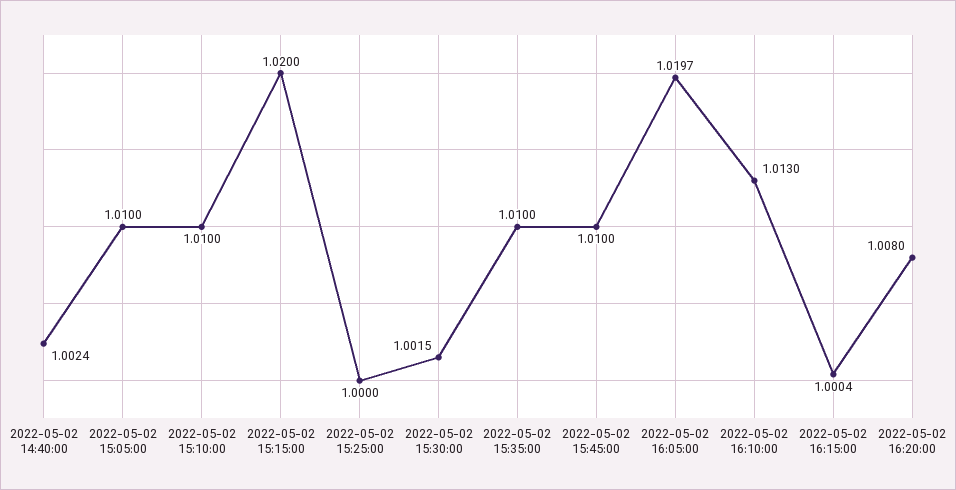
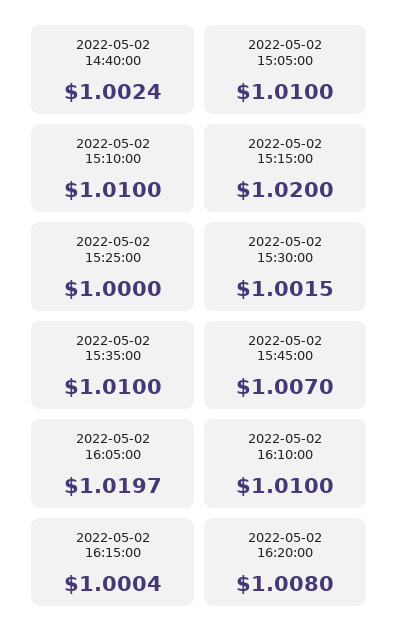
  {
    "2022-05-02 14:40:00": 1.0024,
    "2022-05-02 15:05:00": 1.01,
    "2022-05-02 15:10:00": 1.01,
    "2022-05-02 15:15:00": 1.02,
    "2022-05-02 15:25:00": 1,
    "2022-05-02 15:30:00": 1.0015,
    "2022-05-02 15:35:00": 1.01,
-   "2022-05-02 15:45:00": 1.01,
+   "2022-05-02 15:45:00": 1.007,
    "2022-05-02 16:05:00": 1.0197,
-   "2022-05-02 16:10:00": 1.013,
+   "2022-05-02 16:10:00": 1.01,
    "2022-05-02 16:15:00": 1.0004,
    "2022-05-02 16:20:00": 1.008
  }

